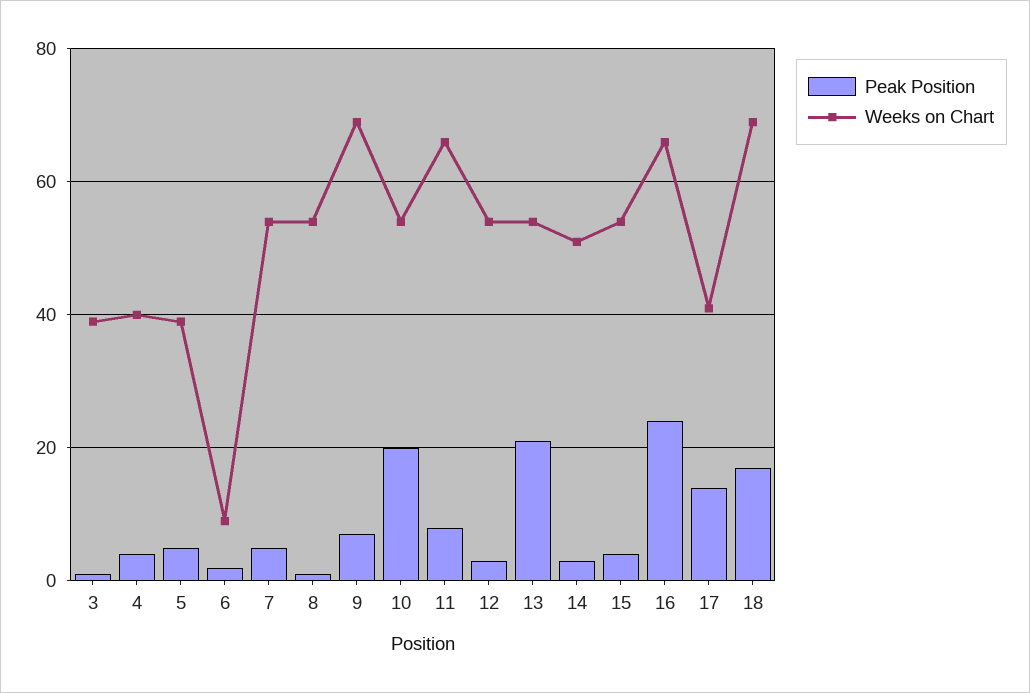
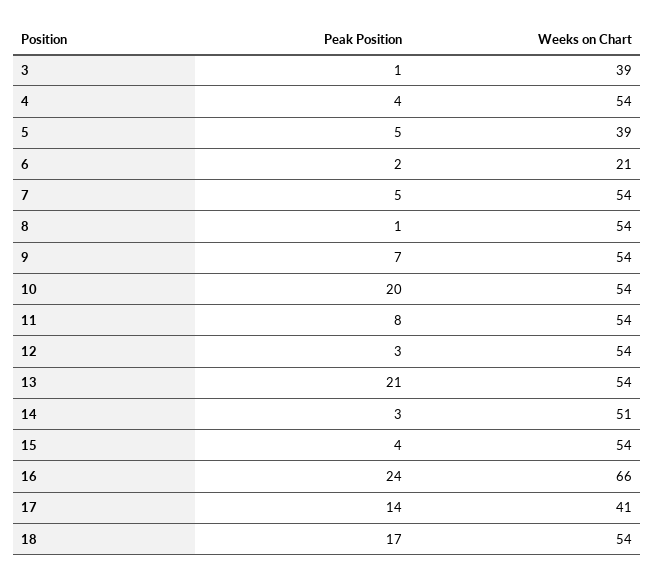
  {
    "Peak Position": {
      "3": 1,
      "4": 4,
      "5": 5,
      "6": 2,
      "7": 5,
      "8": 1,
      "9": 7,
      "10": 20,
      "11": 8,
      "12": 3,
      "13": 21,
      "14": 3,
      "15": 4,
      "16": 24,
      "17": 14,
      "18": 17
    },
    "Weeks on Chart": {
      "3": 39,
-     "4": 40,
+     "4": 54,
      "5": 39,
-     "6": 10,
+     "6": 21,
      "7": 54,
      "8": 54,
-     "9": 70,
+     "9": 54,
      "10": 54,
-     "11": 65,
+     "11": 54,
      "12": 54,
      "13": 54,
      "14": 51,
      "15": 54,
      "16": 66,
      "17": 41,
-     "18": 70
+     "18": 54
    }
  }

